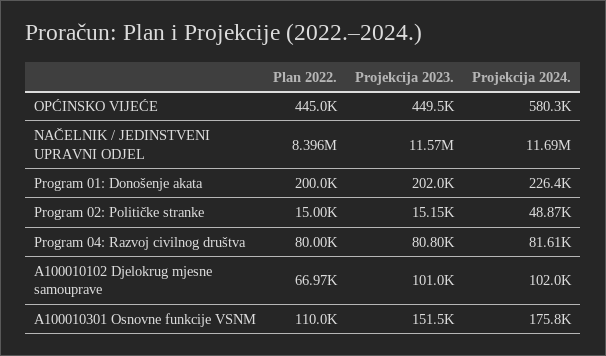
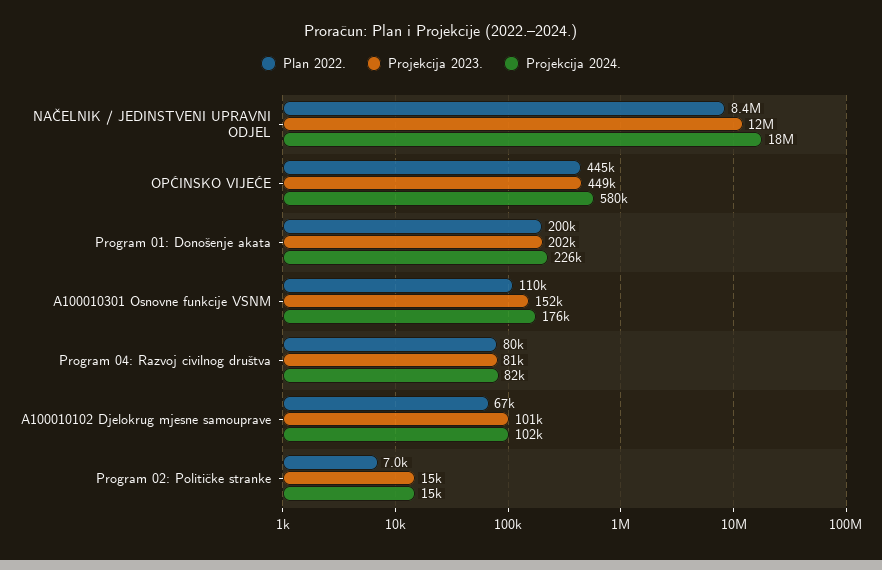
  {
    "Plan 2022.": {
      "OPĆINSKO VIJEĆE": 445000,
      "NAČELNIK / JEDINSTVENI UPRAVNI ODJEL": 8396000,
      "Program 01: Donošenje akata": 200000,
-     "Program 02: Političke stranke": 15000,
+     "Program 02: Političke stranke": 7000,
      "Program 04: Razvoj civilnog društva": 80000,
      "A100010102 Djelokrug mjesne samouprave": 66970,
      "A100010301 Osnovne funkcije VSNM": 110000
    },
    "Projekcija 2023.": {
      "OPĆINSKO VIJEĆE": 449500,
      "NAČELNIK / JEDINSTVENI UPRAVNI ODJEL": 11570000,
      "Program 01: Donošenje akata": 202000,
      "Program 02: Političke stranke": 15150,
      "Program 04: Razvoj civilnog društva": 80800,
      "A100010102 Djelokrug mjesne samouprave": 101000,
      "A100010301 Osnovne funkcije VSNM": 151500
    },
    "Projekcija 2024.": {
      "OPĆINSKO VIJEĆE": 580300,
-     "NAČELNIK / JEDINSTVENI UPRAVNI ODJEL": 11690000,
+     "NAČELNIK / JEDINSTVENI UPRAVNI ODJEL": 18000000,
      "Program 01: Donošenje akata": 226400,
-     "Program 02: Političke stranke": 48870,
+     "Program 02: Političke stranke": 15000,
      "Program 04: Razvoj civilnog društva": 81610,
      "A100010102 Djelokrug mjesne samouprave": 102000,
      "A100010301 Osnovne funkcije VSNM": 175800
    }
  }

